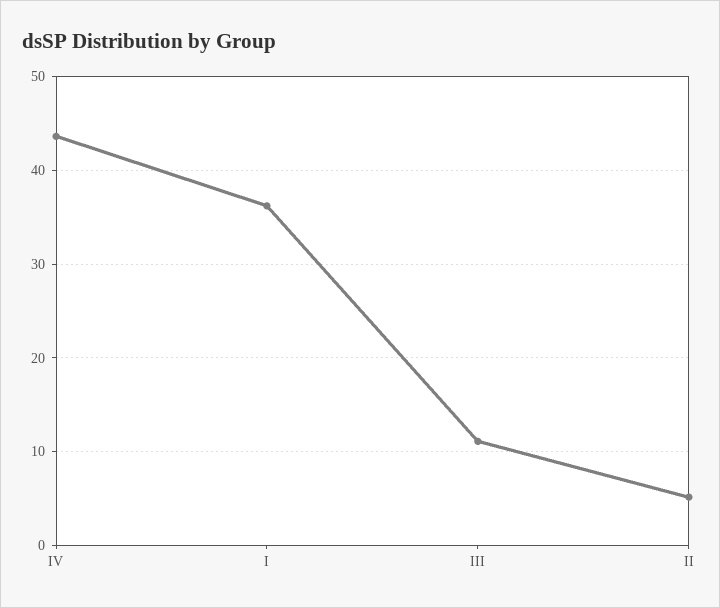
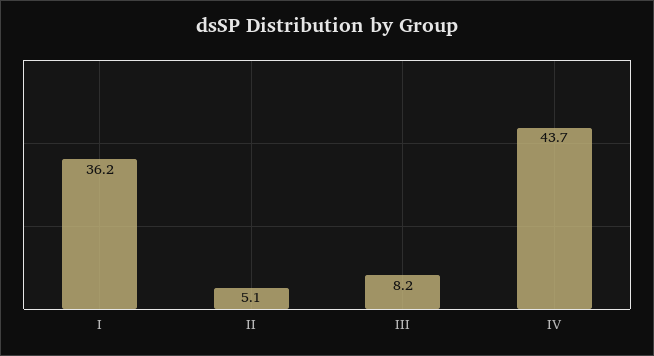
  {
    "IV": 43.7,
    "I": 36.2,
-   "III": 11,
+   "III": 8.2,
    "II": 5.1
  }

